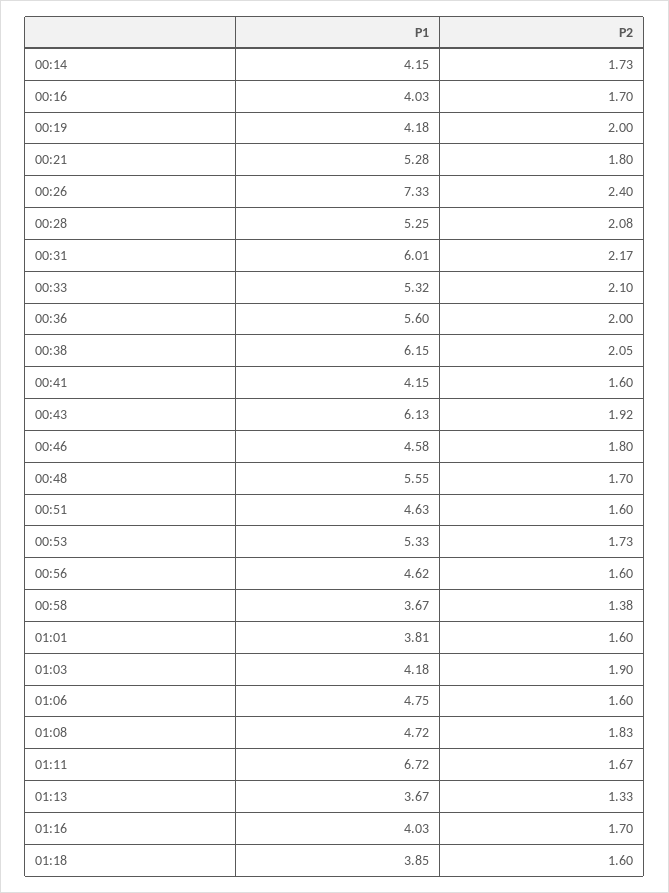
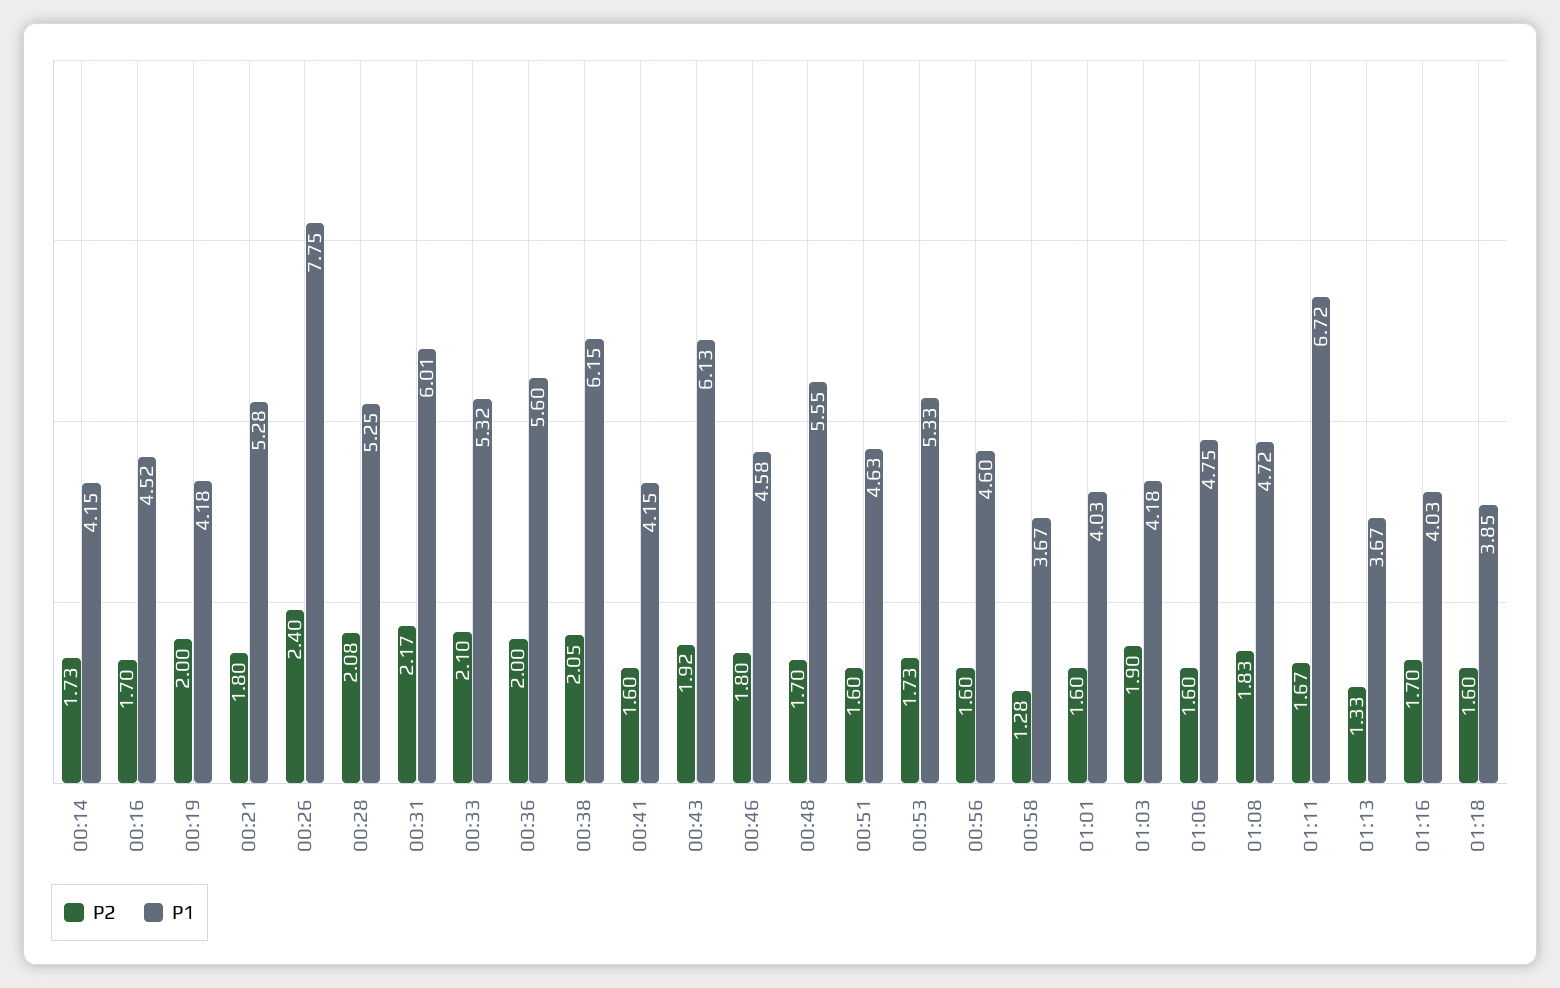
  {
    "P1": {
      "00:14": 4.15,
-     "00:16": 4.03,
+     "00:16": 4.52,
      "00:19": 4.18,
      "00:21": 5.28,
-     "00:26": 7.33,
+     "00:26": 7.75,
      "00:28": 5.25,
      "00:31": 6.01,
      "00:33": 5.32,
      "00:36": 5.6,
      "00:38": 6.15,
      "00:41": 4.15,
      "00:43": 6.13,
      "00:46": 4.58,
      "00:48": 5.55,
      "00:51": 4.63,
      "00:53": 5.33,
-     "00:56": 4.62,
+     "00:56": 4.6,
      "00:58": 3.67,
-     "01:01": 3.81,
+     "01:01": 4.03,
      "01:03": 4.18,
      "01:06": 4.75,
      "01:08": 4.72,
      "01:11": 6.72,
      "01:13": 3.67,
      "01:16": 4.03,
      "01:18": 3.85
    },
    "P2": {
      "00:14": 1.73,
      "00:16": 1.7,
      "00:19": 2,
      "00:21": 1.8,
      "00:26": 2.4,
      "00:28": 2.08,
      "00:31": 2.17,
      "00:33": 2.1,
      "00:36": 2,
      "00:38": 2.05,
      "00:41": 1.6,
      "00:43": 1.92,
      "00:46": 1.8,
      "00:48": 1.7,
      "00:51": 1.6,
      "00:53": 1.73,
      "00:56": 1.6,
-     "00:58": 1.38,
+     "00:58": 1.28,
      "01:01": 1.6,
      "01:03": 1.9,
      "01:06": 1.6,
      "01:08": 1.83,
      "01:11": 1.67,
      "01:13": 1.33,
      "01:16": 1.7,
      "01:18": 1.6
    }
  }

